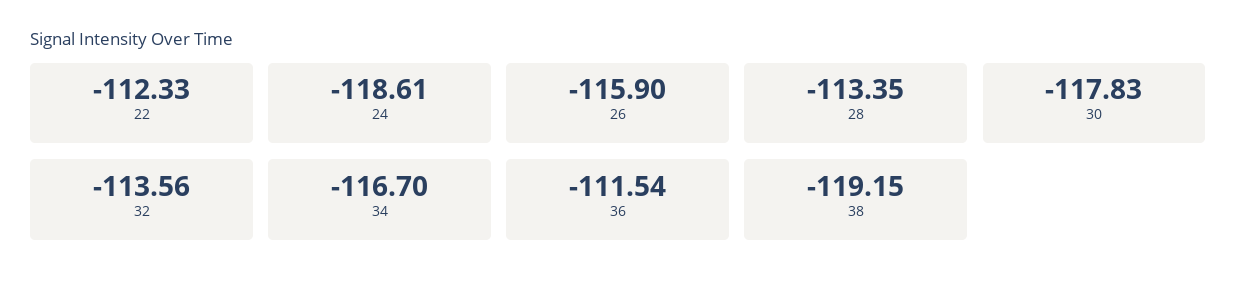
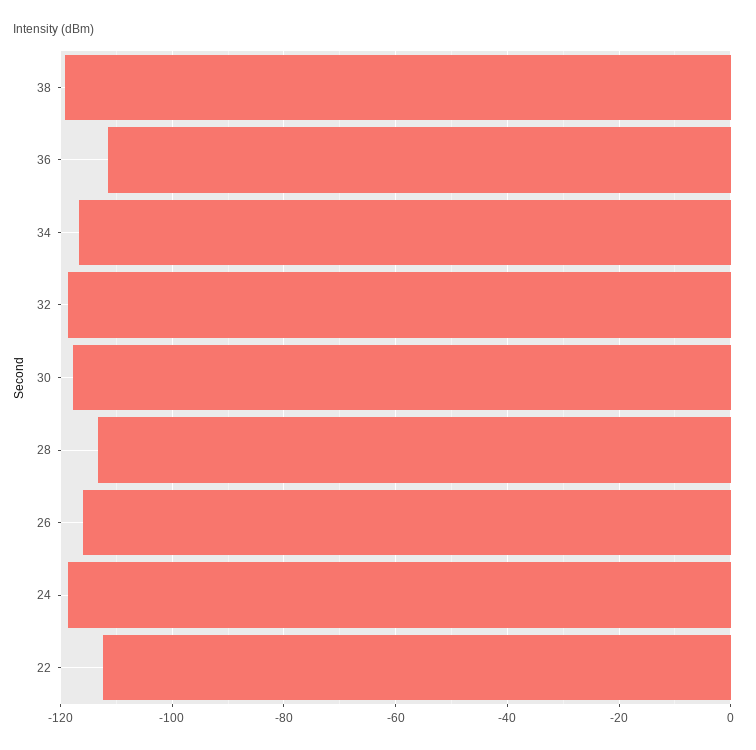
  {
    "22": -112.33,
    "24": -118.61,
    "26": -115.9,
    "28": -113.35,
    "30": -117.83,
-   "32": -113.56,
+   "32": -118,
    "34": -116.7,
    "36": -111.54,
    "38": -119.15
  }

